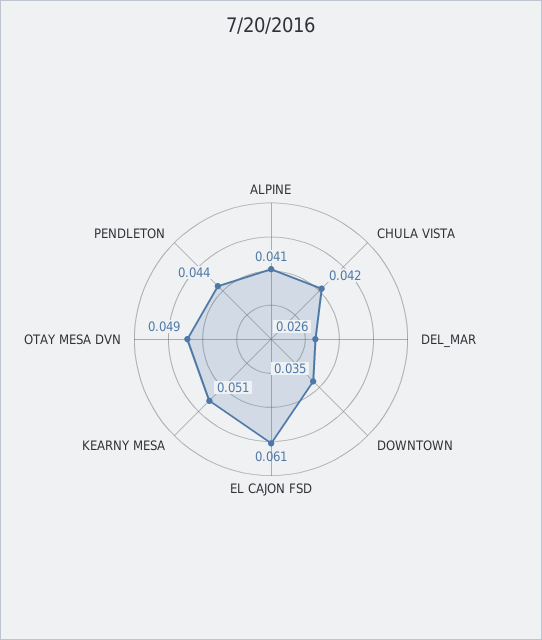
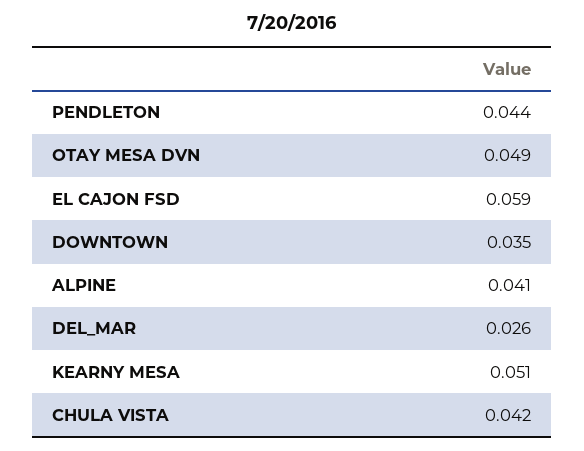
  {
    "ALPINE": 0.041,
    "CHULA VISTA": 0.042,
    "DEL_MAR": 0.026,
    "DOWNTOWN": 0.035,
-   "EL CAJON FSD": 0.061,
+   "EL CAJON FSD": 0.059,
    "KEARNY MESA": 0.051,
    "OTAY MESA DVN": 0.049,
    "PENDLETON": 0.044
  }

